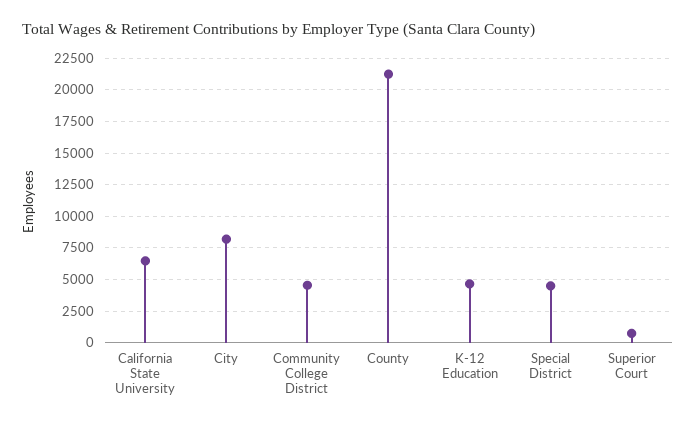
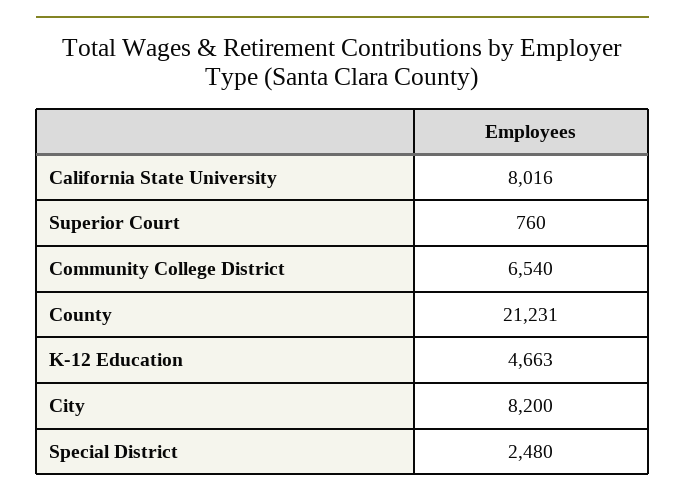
  {
-   "California State University": 6500,
+   "California State University": 8016,
    "City": 8200,
-   "Community College District": 4500,
+   "Community College District": 6540,
    "County": 21231,
    "K-12 Education": 4663,
-   "Special District": 4500,
+   "Special District": 2480,
    "Superior Court": 760
  }

